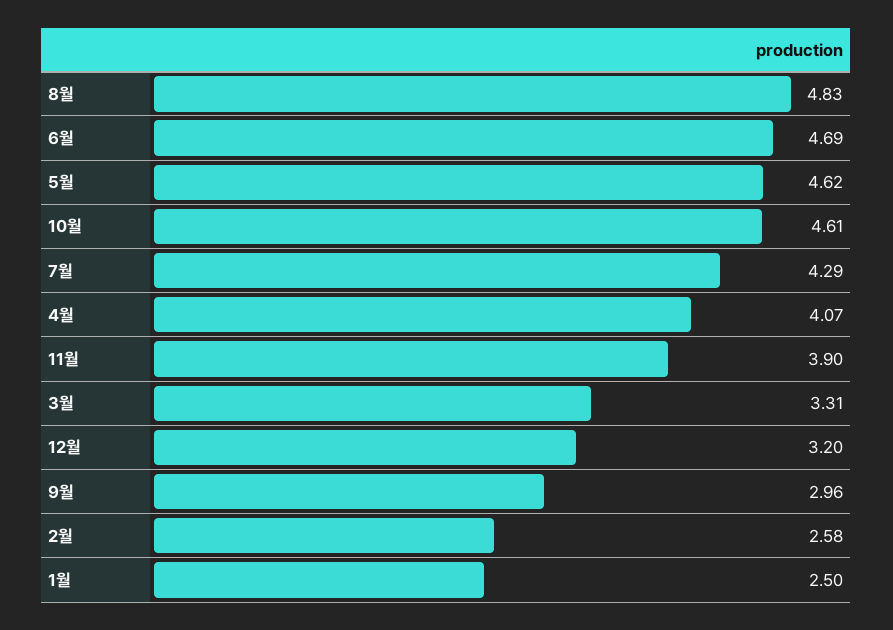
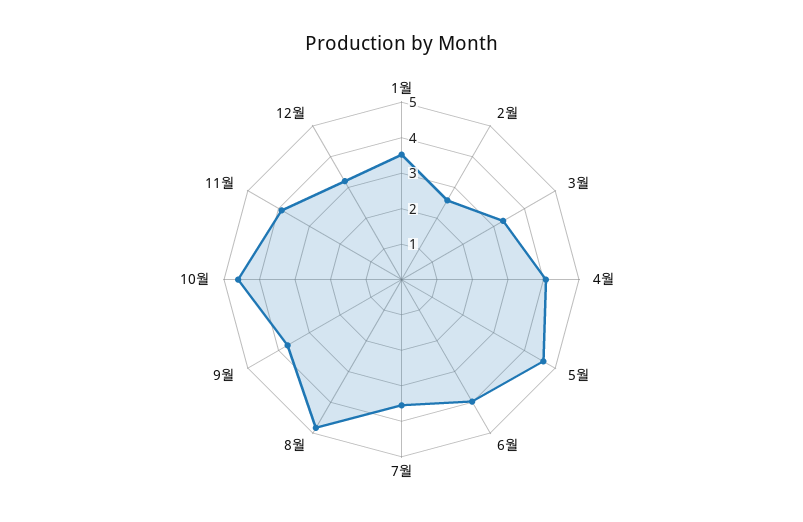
  {
    "8월": 4.83,
-   "6월": 4.69,
+   "6월": 4,
    "5월": 4.62,
    "10월": 4.61,
-   "7월": 4.29,
+   "7월": 3.5,
    "4월": 4.07,
    "11월": 3.9,
    "3월": 3.31,
    "12월": 3.2,
-   "9월": 2.96,
+   "9월": 3.75,
    "2월": 2.58,
-   "1월": 2.5
+   "1월": 3.5
  }

